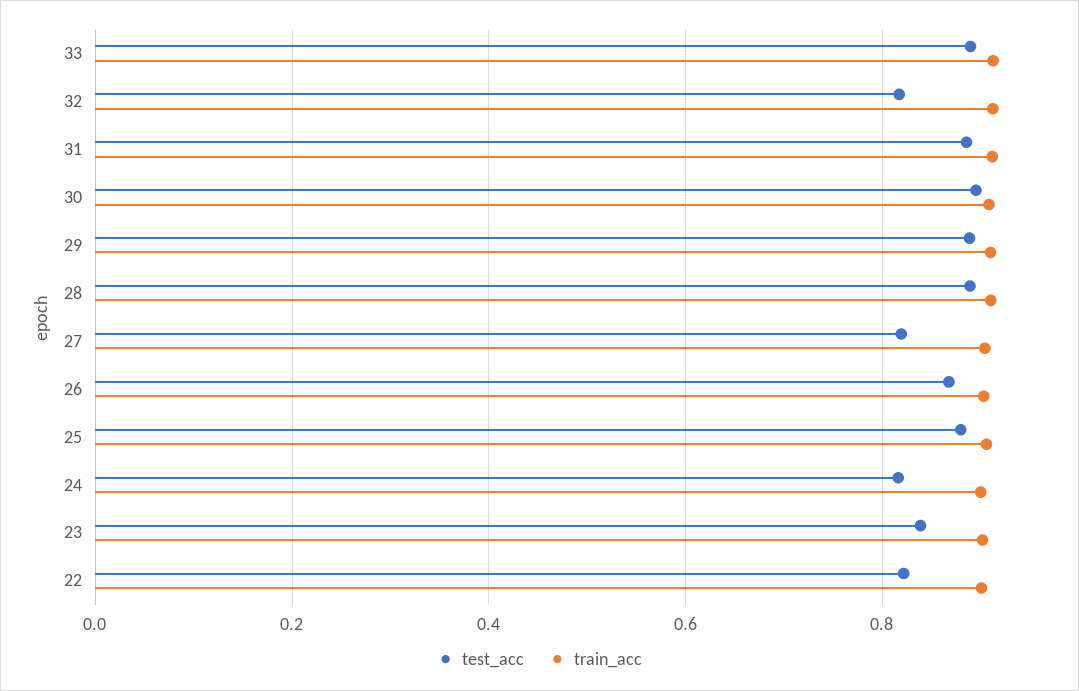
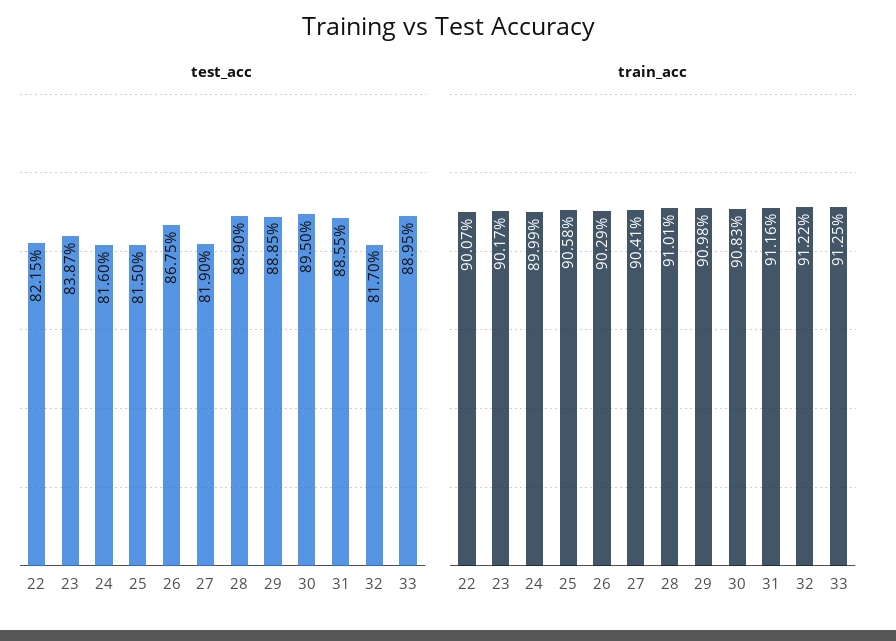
  {
    "test_acc": {
      "33": 0.8895,
      "32": 0.817,
      "31": 0.8855,
      "30": 0.895,
      "29": 0.8885,
      "28": 0.889,
      "27": 0.819,
      "26": 0.8675,
-     "25": 0.88,
+     "25": 0.815,
      "24": 0.816,
      "23": 0.8387,
      "22": 0.8215
    },
    "train_acc": {
      "33": 0.9125,
      "32": 0.9122,
      "31": 0.9116,
      "30": 0.9083,
      "29": 0.9098,
      "28": 0.9101,
      "27": 0.9041,
      "26": 0.9029,
      "25": 0.9058,
      "24": 0.8999,
      "23": 0.9017,
      "22": 0.9007
    }
  }

